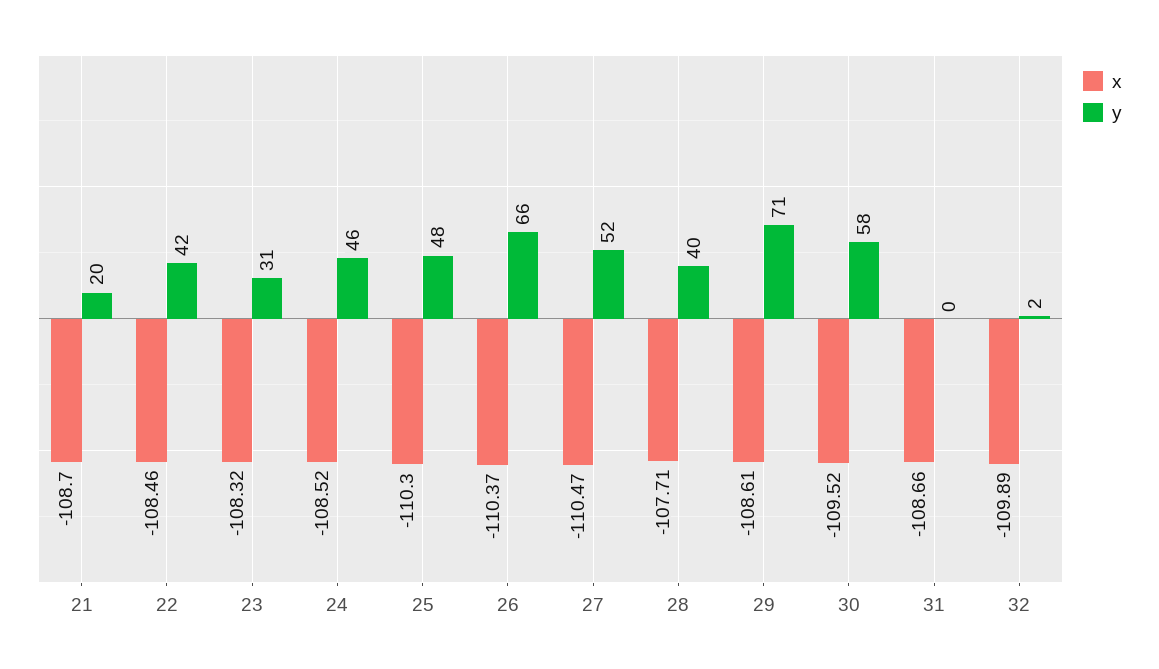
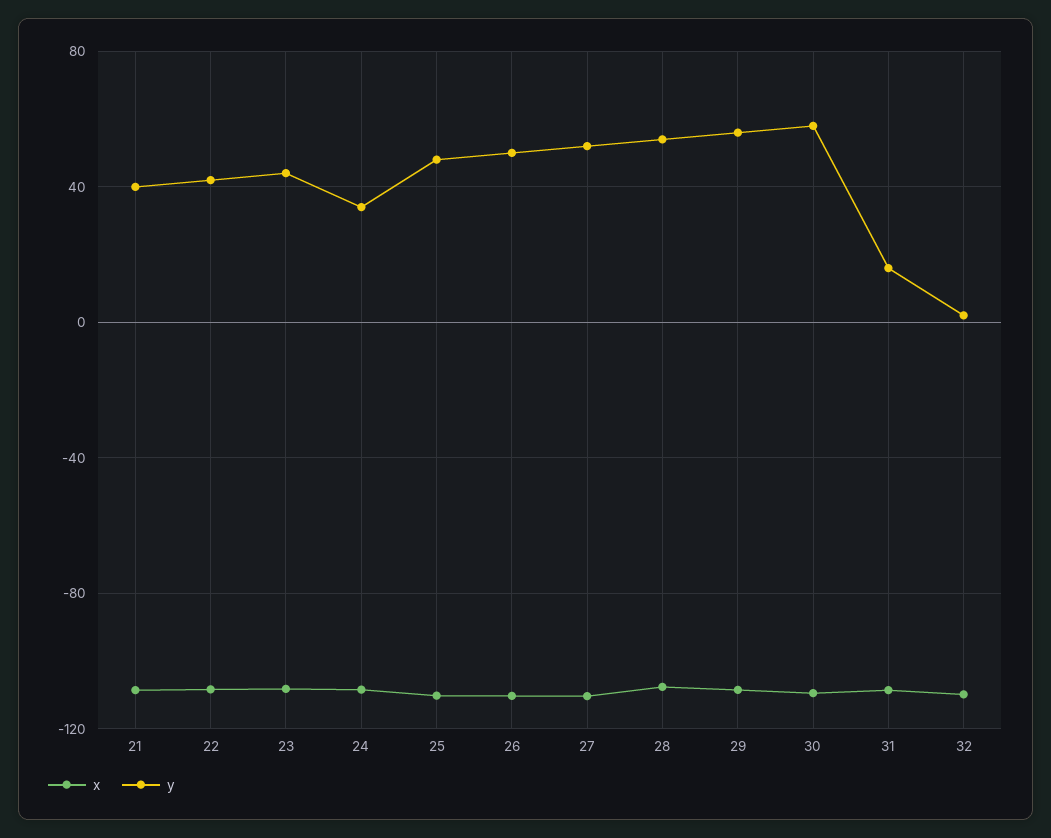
  {
    "x": {
      "21": -108.7,
      "22": -108.46,
      "23": -108.32,
      "24": -108.52,
      "25": -110.3,
      "26": -110.37,
      "27": -110.47,
      "28": -107.71,
      "29": -108.61,
      "30": -109.52,
      "31": -108.66,
      "32": -109.89
    },
    "y": {
-     "21": 20,
+     "21": 40,
      "22": 42,
-     "23": 31,
+     "23": 45,
-     "24": 46,
+     "24": 35,
      "25": 48,
-     "26": 66,
+     "26": 50,
      "27": 52,
-     "28": 40,
+     "28": 55,
-     "29": 71,
+     "29": 55,
      "30": 58,
-     "31": 0,
+     "31": 15,
      "32": 2
    }
  }

